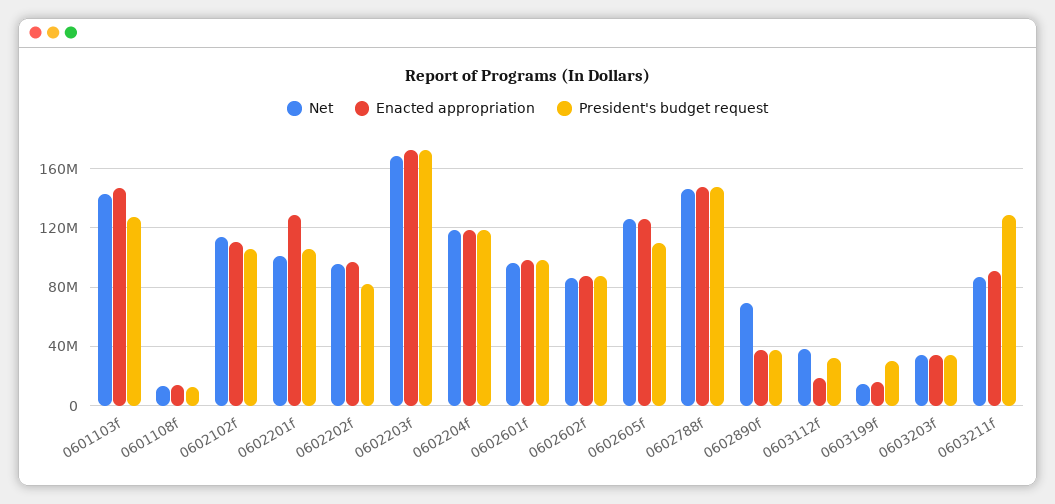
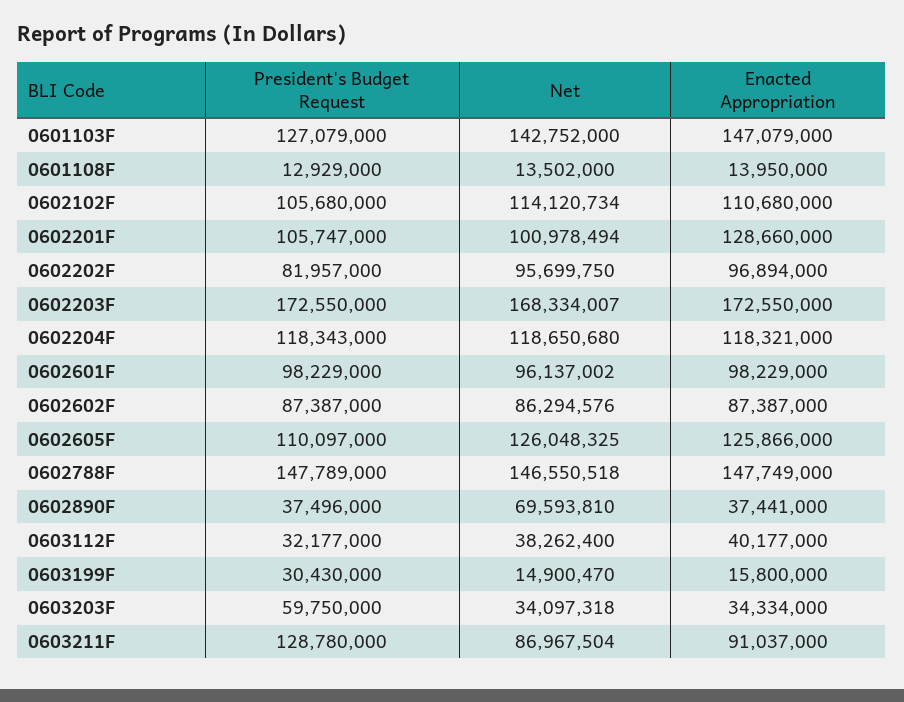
  {
    "Net": {
      "0601103f": 142752000,
      "0601108f": 13502000,
      "0602102f": 114120734,
      "0602201f": 100978494,
      "0602202f": 95699750,
      "0602203f": 168334007,
      "0602204f": 118650680,
      "0602601f": 96137002,
      "0602602f": 86294576,
      "0602605f": 126048325,
      "0602788f": 146550518,
      "0602890f": 69593810,
      "0603112f": 38262400,
      "0603199f": 14900470,
      "0603203f": 34097318,
      "0603211f": 86967504
    },
    "Enacted appropriation": {
      "0601103f": 147079000,
      "0601108f": 13950000,
      "0602102f": 110680000,
      "0602201f": 128660000,
      "0602202f": 96894000,
      "0602203f": 172550000,
      "0602204f": 118321000,
      "0602601f": 98229000,
      "0602602f": 87387000,
      "0602605f": 125866000,
      "0602788f": 147749000,
      "0602890f": 37441000,
-     "0603112f": 20000000,
+     "0603112f": 40177000,
      "0603199f": 15800000,
      "0603203f": 34334000,
      "0603211f": 91037000
    },
    "President's budget request": {
      "0601103f": 127079000,
      "0601108f": 12929000,
      "0602102f": 105680000,
      "0602201f": 105747000,
      "0602202f": 81957000,
      "0602203f": 172550000,
      "0602204f": 118343000,
      "0602601f": 98229000,
      "0602602f": 87387000,
      "0602605f": 110097000,
      "0602788f": 147789000,
      "0602890f": 37496000,
      "0603112f": 32177000,
      "0603199f": 30430000,
-     "0603203f": 35000000,
+     "0603203f": 59750000,
      "0603211f": 128780000
    }
  }

